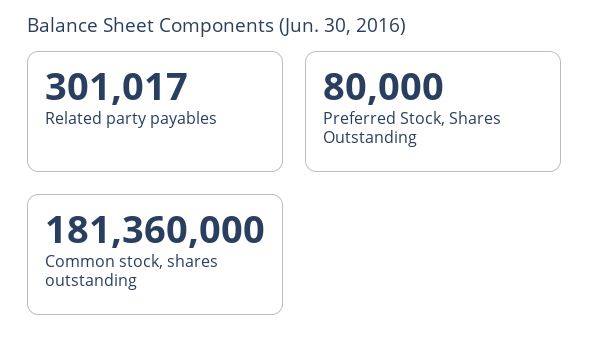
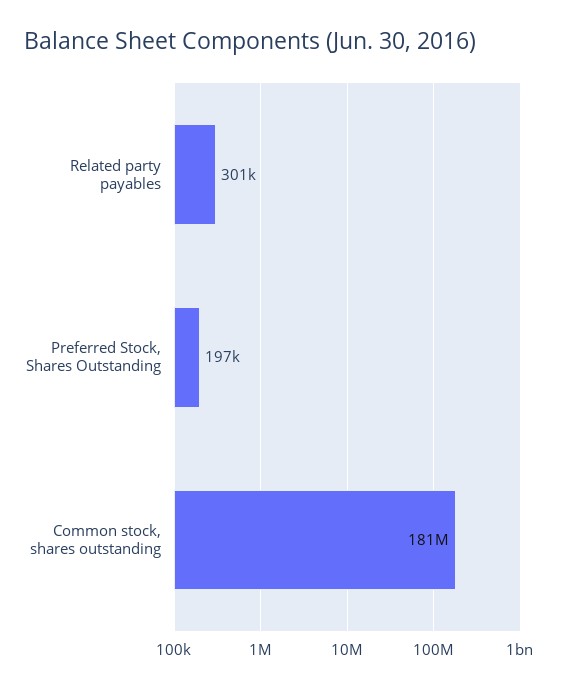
  {
    "Related party payables": 301017,
-   "Preferred Stock, Shares Outstanding": 80000,
+   "Preferred Stock, Shares Outstanding": 197000,
    "Common stock, shares outstanding": 181360000
  }

